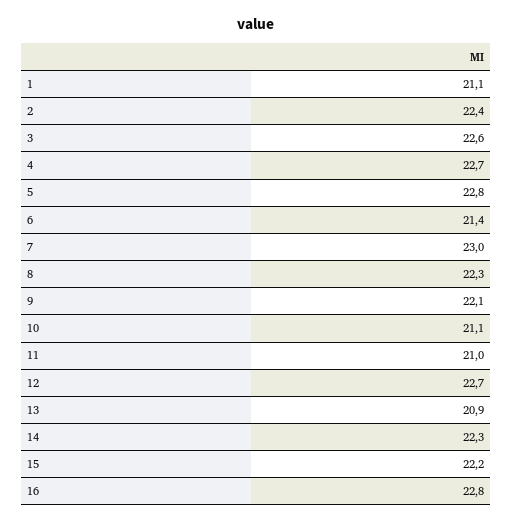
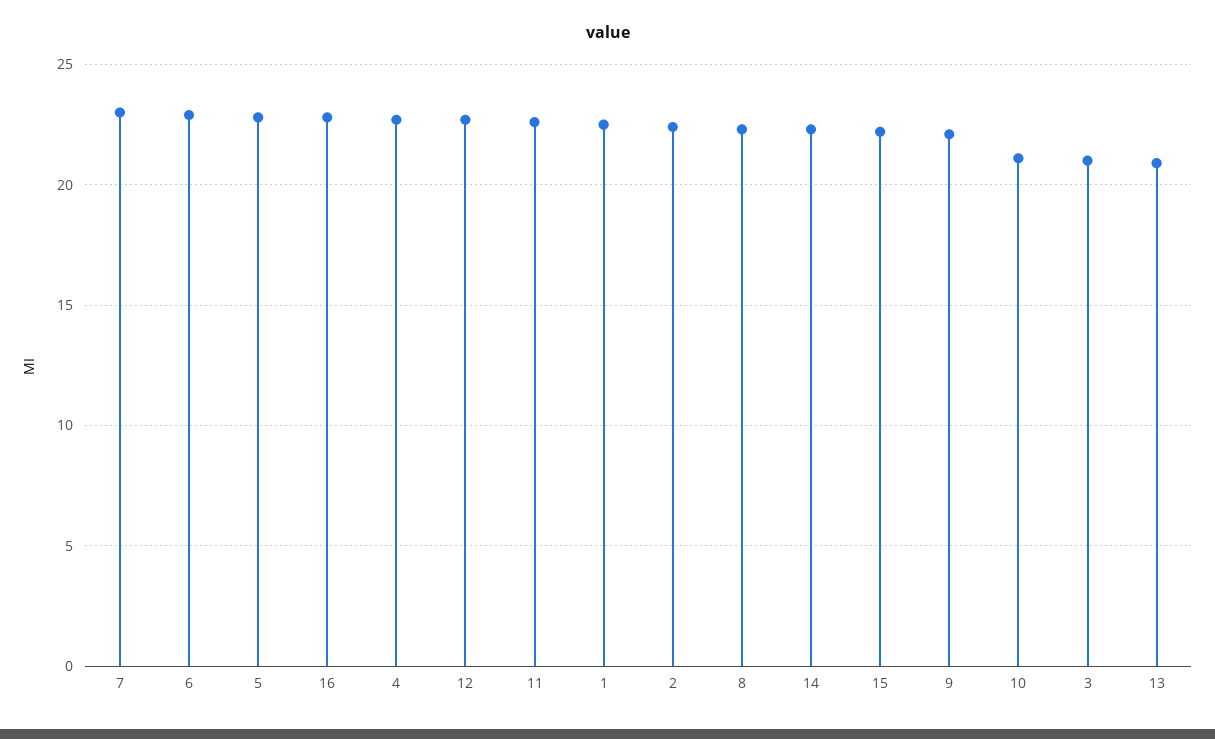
  {
-   "1": 21.1,
+   "1": 22.5,
    "2": 22.4,
-   "3": 22.6,
+   "3": 21,
    "4": 22.7,
    "5": 22.8,
-   "6": 21.4,
+   "6": 23,
    "7": 23,
    "8": 22.3,
    "9": 22.1,
    "10": 21.1,
-   "11": 21,
+   "11": 22.5,
    "12": 22.7,
    "13": 20.9,
    "14": 22.3,
    "15": 22.2,
    "16": 22.8
  }

